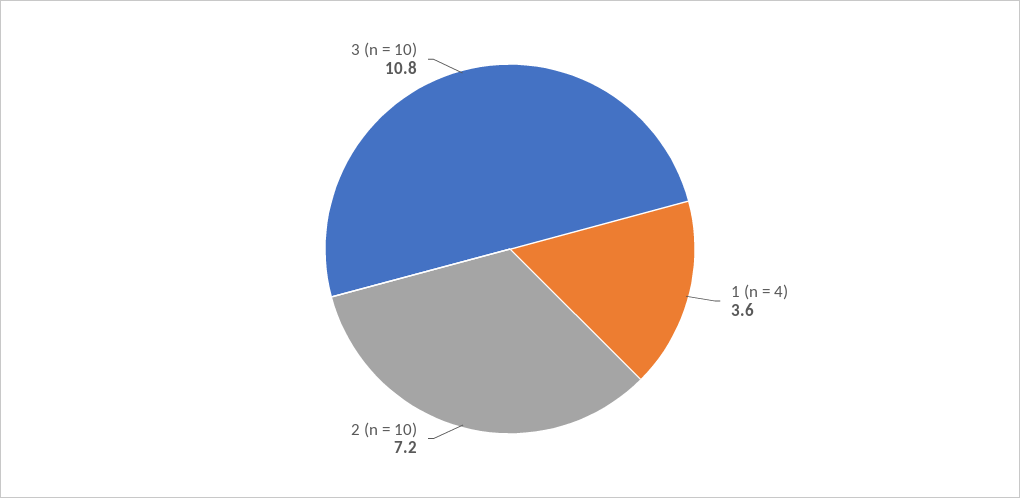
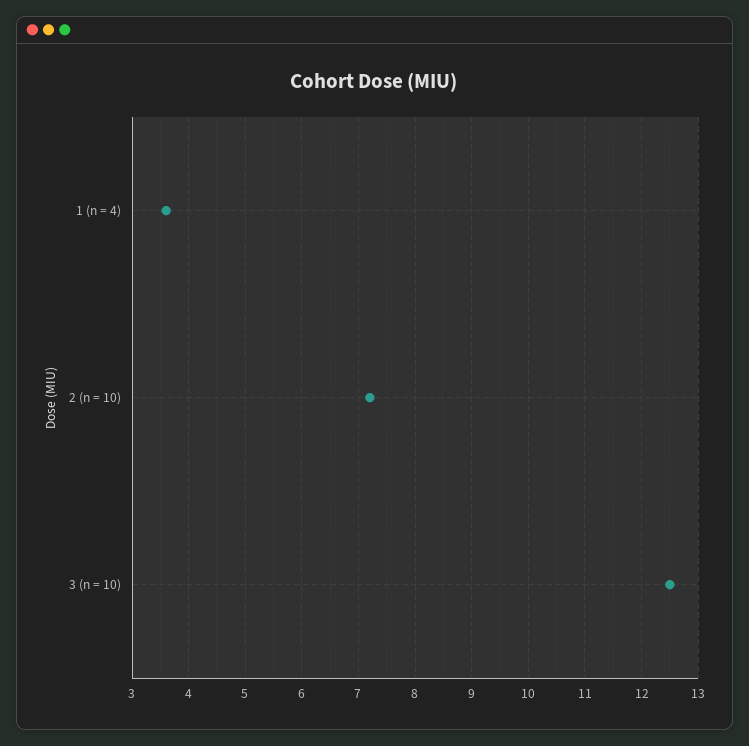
  {
    "1 (n = 4)": 3.6,
    "2 (n = 10)": 7.2,
-   "3 (n = 10)": 10.8
+   "3 (n = 10)": 12.5
  }

